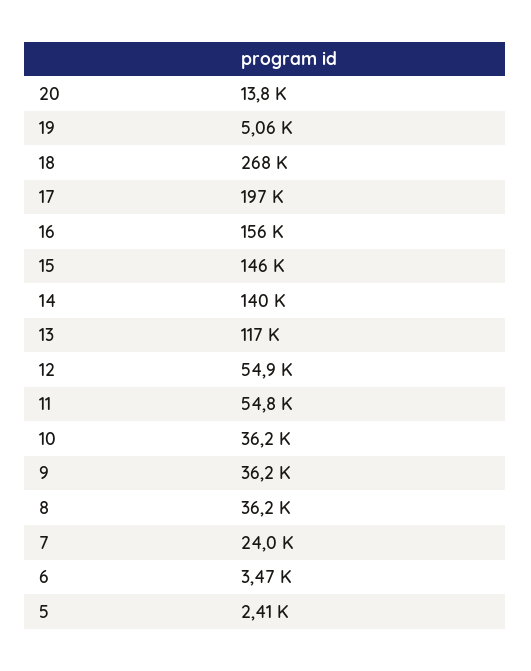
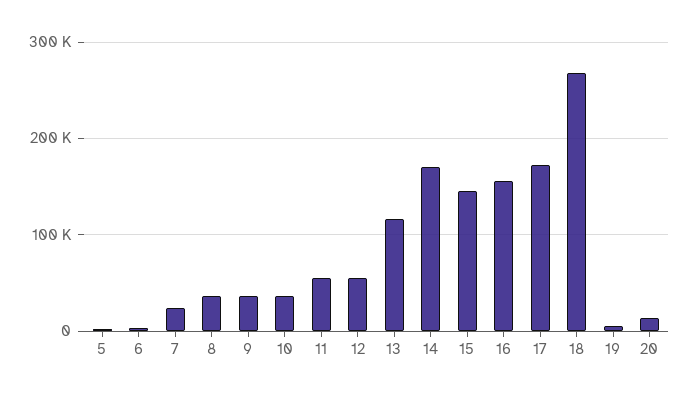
  {
    "20": 13800,
    "19": 5060,
    "18": 268000,
-   "17": 197000,
+   "17": 170000,
    "16": 156000,
    "15": 146000,
-   "14": 140000,
+   "14": 170000,
    "13": 117000,
    "12": 54900,
    "11": 54800,
    "10": 36200,
    "9": 36200,
    "8": 36200,
    "7": 24000,
    "6": 3470,
    "5": 2410
  }

